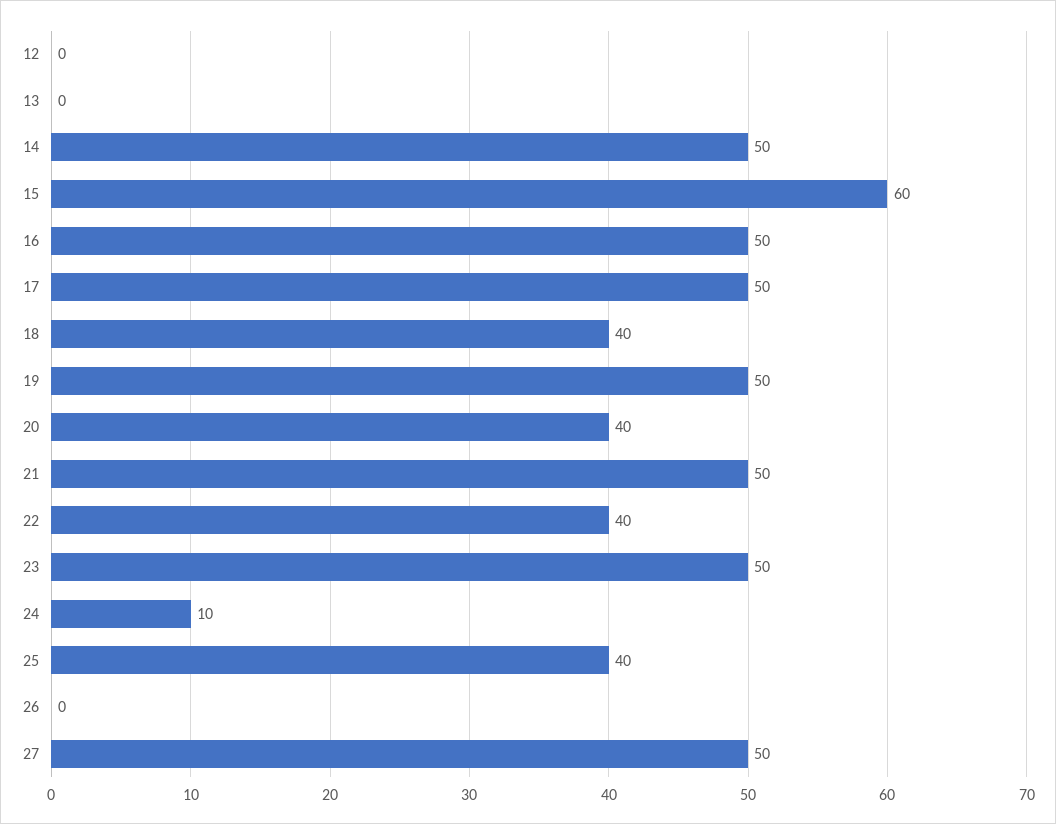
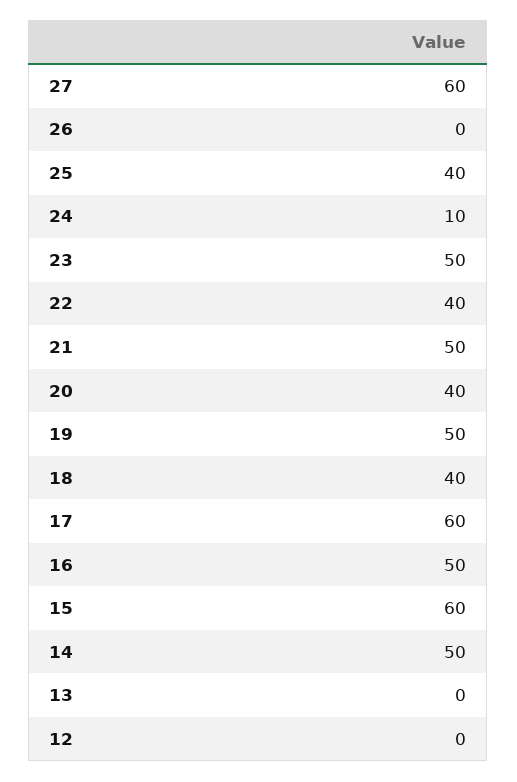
  {
    "12": 0,
    "13": 0,
    "14": 50,
    "15": 60,
    "16": 50,
-   "17": 50,
+   "17": 60,
    "18": 40,
    "19": 50,
    "20": 40,
    "21": 50,
    "22": 40,
    "23": 50,
    "24": 10,
    "25": 40,
    "26": 0,
-   "27": 50
+   "27": 60
  }

